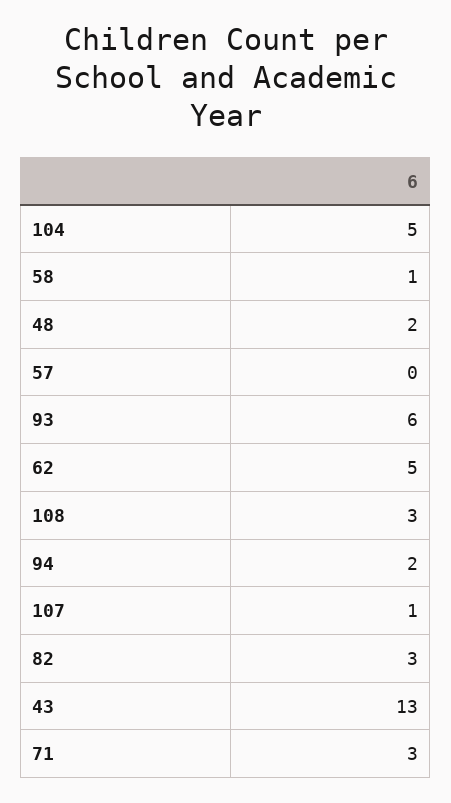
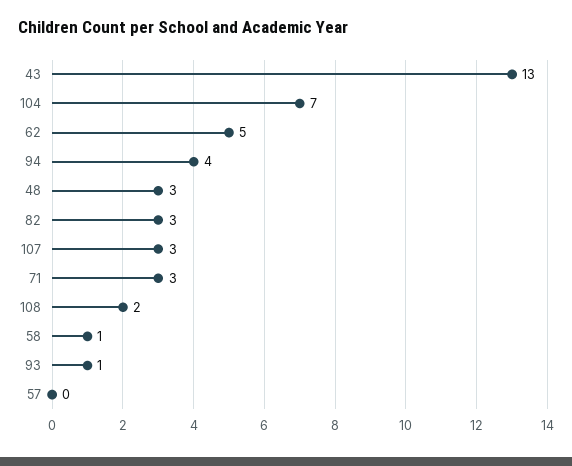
  {
-   "104": 5,
+   "104": 7,
    "58": 1,
-   "48": 2,
+   "48": 3,
    "57": 0,
-   "93": 6,
+   "93": 1,
    "62": 5,
-   "108": 3,
+   "108": 2,
-   "94": 2,
+   "94": 4,
-   "107": 1,
+   "107": 3,
    "82": 3,
    "43": 13,
    "71": 3
  }

